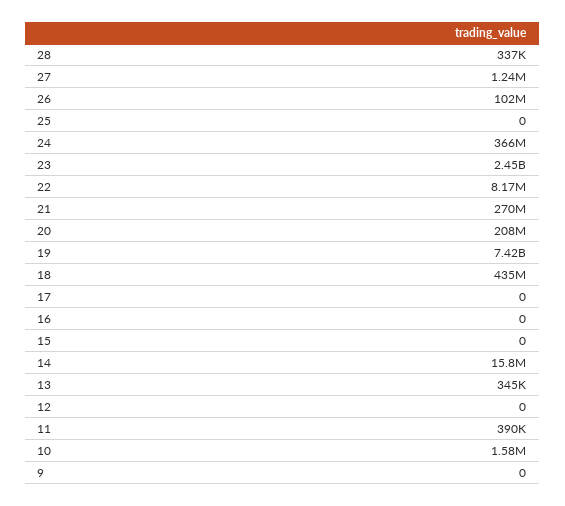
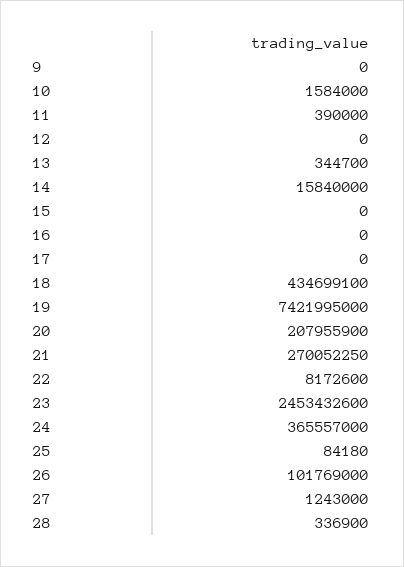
  {
    "28": 336900,
    "27": 1243000,
    "26": 101769000,
-   "25": 0,
+   "25": 84180,
    "24": 365557000,
    "23": 2453432600,
    "22": 8172600,
    "21": 270052250,
    "20": 207955900,
    "19": 7421995000,
    "18": 434699100,
    "17": 0,
    "16": 0,
    "15": 0,
    "14": 15840000,
    "13": 344700,
    "12": 0,
    "11": 390000,
    "10": 1584000,
    "9": 0
  }

